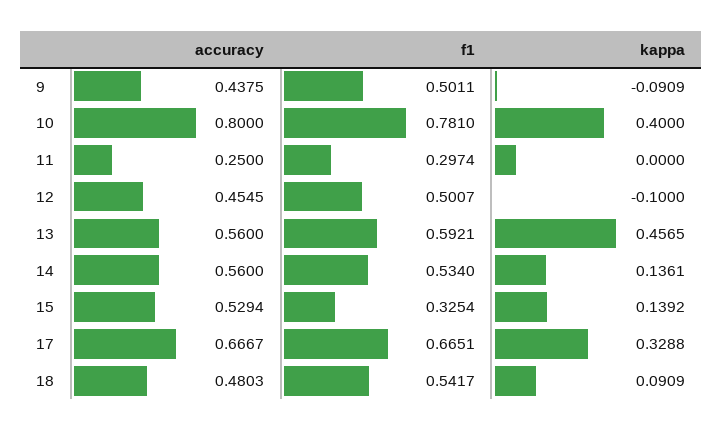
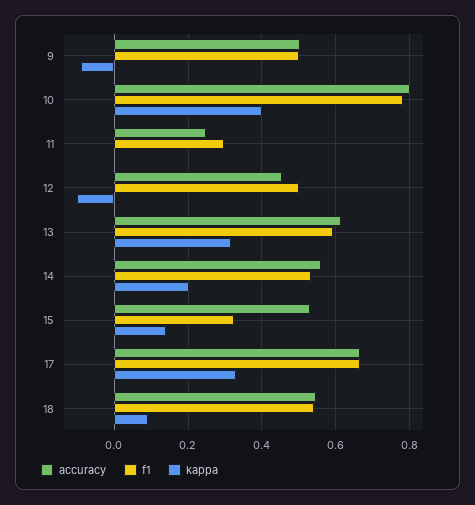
  {
    "accuracy": {
-     "9": 0.4375,
+     "9": 0.5,
      "10": 0.8,
      "11": 0.25,
      "12": 0.4545,
-     "13": 0.56,
+     "13": 0.62,
      "14": 0.56,
      "15": 0.5294,
      "17": 0.6667,
-     "18": 0.4803
+     "18": 0.54
    },
    "f1": {
      "9": 0.5011,
      "10": 0.781,
      "11": 0.2974,
      "12": 0.5007,
      "13": 0.5921,
      "14": 0.534,
      "15": 0.3254,
      "17": 0.6651,
      "18": 0.5417
    },
    "kappa": {
      "9": -0.0909,
      "10": 0.4,
      "11": 0,
      "12": -0.1,
-     "13": 0.4565,
+     "13": 0.32,
-     "14": 0.1361,
+     "14": 0.2,
      "15": 0.1392,
      "17": 0.3288,
      "18": 0.0909
    }
  }

